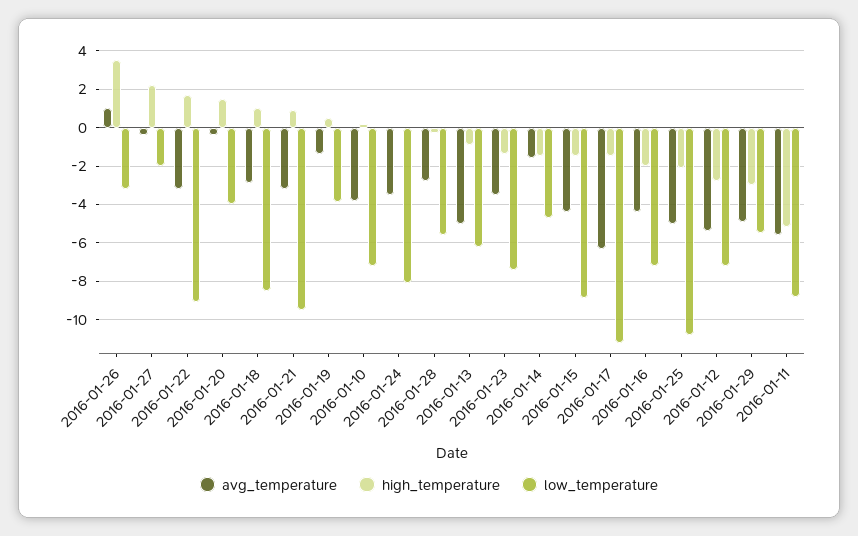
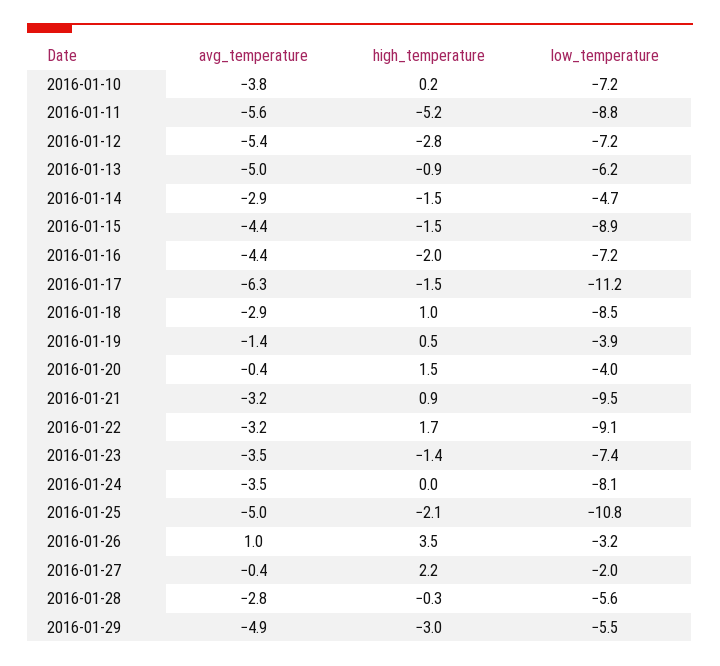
  {
    "avg_temperature": {
      "2016-01-26": 1,
      "2016-01-27": -0.4,
      "2016-01-22": -3.2,
      "2016-01-20": -0.4,
      "2016-01-18": -2.9,
      "2016-01-21": -3.2,
      "2016-01-19": -1.4,
      "2016-01-10": -3.8,
      "2016-01-24": -3.5,
      "2016-01-28": -2.8,
      "2016-01-13": -5,
      "2016-01-23": -3.5,
-     "2016-01-14": -1.5,
+     "2016-01-14": -2.9,
      "2016-01-15": -4.4,
      "2016-01-17": -6.3,
      "2016-01-16": -4.4,
      "2016-01-25": -5,
      "2016-01-12": -5.4,
      "2016-01-29": -4.9,
      "2016-01-11": -5.6
    },
    "high_temperature": {
      "2016-01-26": 3.5,
      "2016-01-27": 2.2,
      "2016-01-22": 1.7,
      "2016-01-20": 1.5,
      "2016-01-18": 1,
      "2016-01-21": 0.9,
      "2016-01-19": 0.5,
      "2016-01-10": 0.2,
      "2016-01-24": 0,
      "2016-01-28": -0.3,
      "2016-01-13": -0.9,
      "2016-01-23": -1.4,
      "2016-01-14": -1.5,
      "2016-01-15": -1.5,
      "2016-01-17": -1.5,
      "2016-01-16": -2,
      "2016-01-25": -2.1,
      "2016-01-12": -2.8,
      "2016-01-29": -3,
      "2016-01-11": -5.2
    },
    "low_temperature": {
      "2016-01-26": -3.2,
      "2016-01-27": -2,
      "2016-01-22": -9.1,
      "2016-01-20": -4,
      "2016-01-18": -8.5,
      "2016-01-21": -9.5,
      "2016-01-19": -3.9,
      "2016-01-10": -7.2,
      "2016-01-24": -8.1,
      "2016-01-28": -5.6,
      "2016-01-13": -6.2,
      "2016-01-23": -7.4,
      "2016-01-14": -4.7,
      "2016-01-15": -8.9,
      "2016-01-17": -11.2,
      "2016-01-16": -7.2,
      "2016-01-25": -10.8,
      "2016-01-12": -7.2,
      "2016-01-29": -5.5,
      "2016-01-11": -8.8
    }
  }

